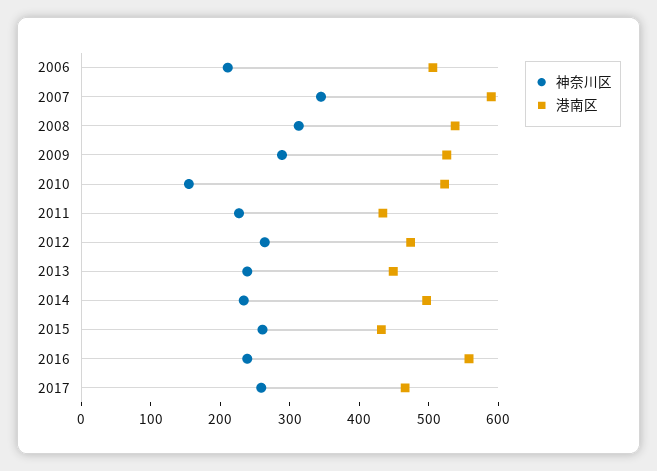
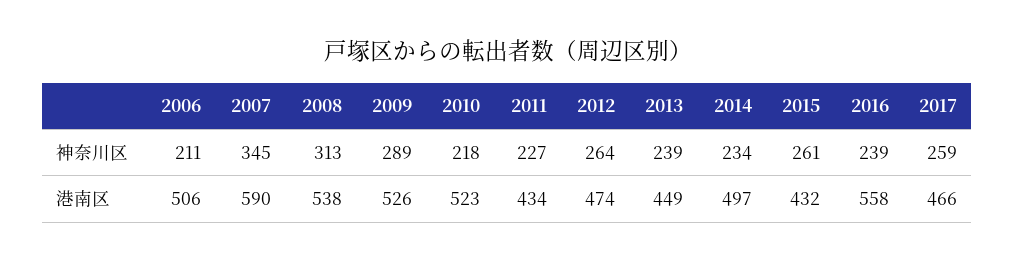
  {
    "神奈川区": {
      "2006": 211,
      "2007": 345,
      "2008": 313,
      "2009": 289,
-     "2010": 160,
+     "2010": 218,
      "2011": 227,
      "2012": 264,
      "2013": 239,
      "2014": 234,
      "2015": 261,
      "2016": 239,
      "2017": 259
    },
    "港南区": {
      "2006": 506,
      "2007": 590,
      "2008": 538,
      "2009": 526,
      "2010": 523,
      "2011": 434,
      "2012": 474,
      "2013": 449,
      "2014": 497,
      "2015": 432,
      "2016": 558,
      "2017": 466
    }
  }

